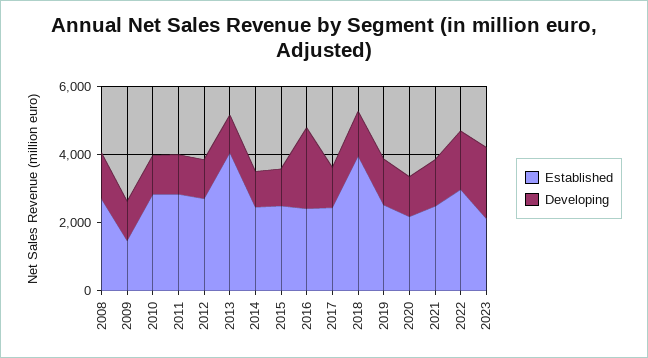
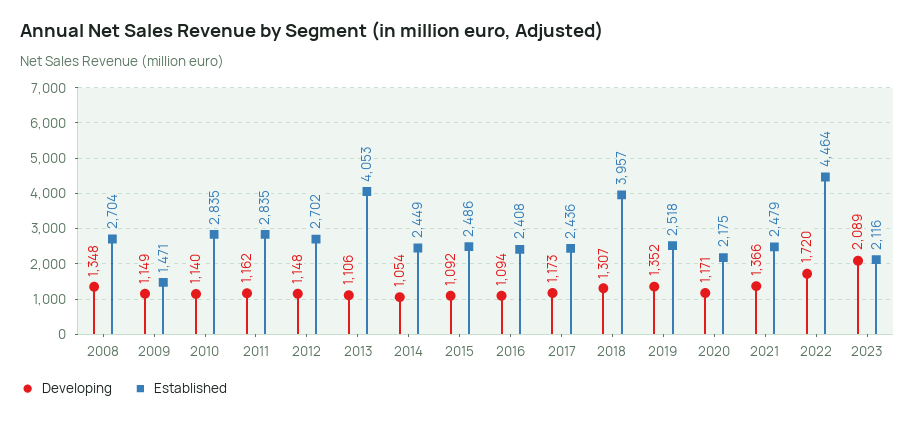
  {
    "Established": {
      "2008": 2704,
      "2009": 1471,
      "2010": 2835,
      "2011": 2835,
      "2012": 2702,
      "2013": 4053,
      "2014": 2449,
      "2015": 2486,
      "2016": 2408,
      "2017": 2436,
      "2018": 3957,
      "2019": 2518,
      "2020": 2175,
      "2021": 2479,
-     "2022": 3000,
+     "2022": 4464,
      "2023": 2116
    },
    "Developing": {
      "2008": 1348,
      "2009": 1149,
      "2010": 1140,
      "2011": 1162,
      "2012": 1148,
      "2013": 1106,
      "2014": 1054,
      "2015": 1092,
-     "2016": 2500,
+     "2016": 1094,
      "2017": 1173,
      "2018": 1307,
      "2019": 1352,
      "2020": 1171,
      "2021": 1366,
      "2022": 1720,
      "2023": 2089
    }
  }

